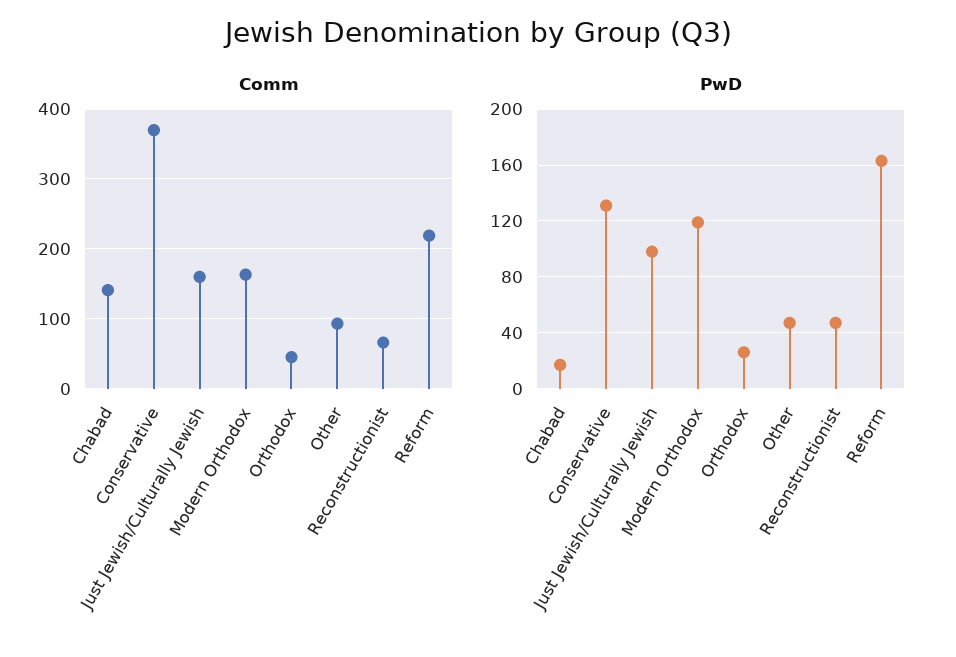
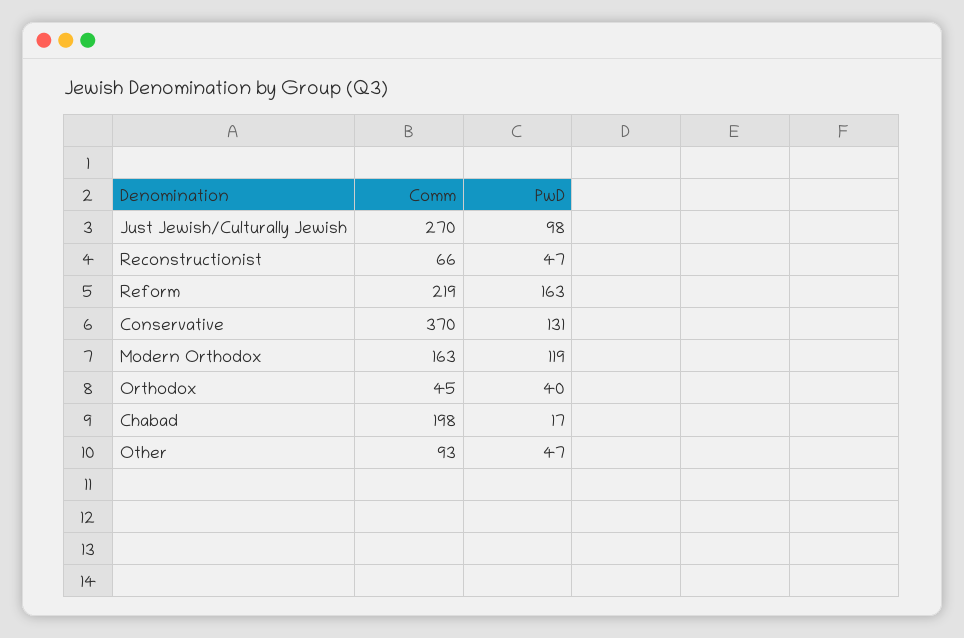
  {
    "Comm": {
-     "Chabad": 140,
+     "Chabad": 198,
      "Conservative": 370,
-     "Just Jewish/Culturally Jewish": 160,
+     "Just Jewish/Culturally Jewish": 270,
      "Modern Orthodox": 163,
      "Orthodox": 45,
      "Other": 93,
      "Reconstructionist": 66,
      "Reform": 219
    },
    "PwD": {
      "Chabad": 17,
      "Conservative": 131,
      "Just Jewish/Culturally Jewish": 98,
      "Modern Orthodox": 119,
-     "Orthodox": 25,
+     "Orthodox": 40,
      "Other": 47,
      "Reconstructionist": 47,
      "Reform": 163
    }
  }

